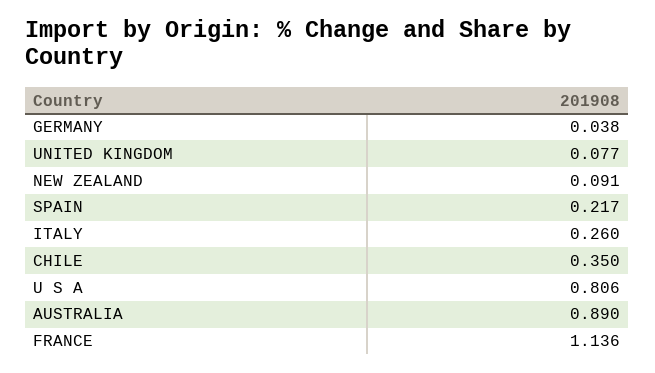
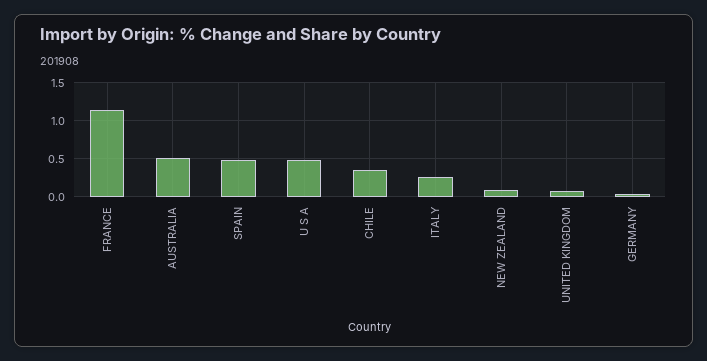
  {
    "GERMANY": 0.038,
    "UNITED KINGDOM": 0.077,
    "NEW ZEALAND": 0.091,
-   "SPAIN": 0.217,
+   "SPAIN": 0.5,
    "ITALY": 0.26,
    "CHILE": 0.35,
-   "U S A": 0.806,
+   "U S A": 0.5,
-   "AUSTRALIA": 0.89,
+   "AUSTRALIA": 0.5,
    "FRANCE": 1.136
  }

